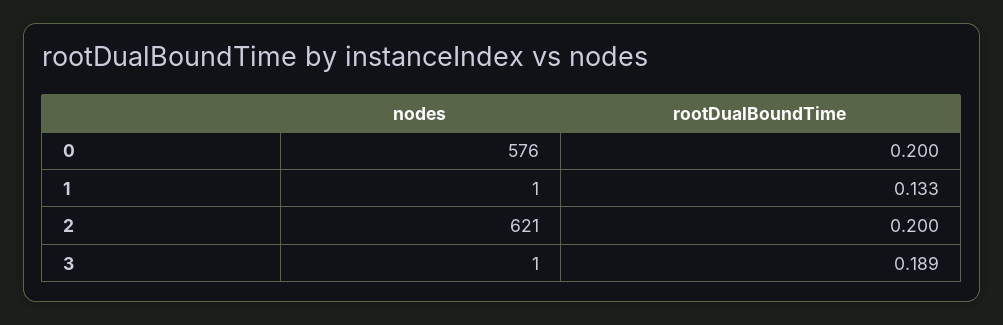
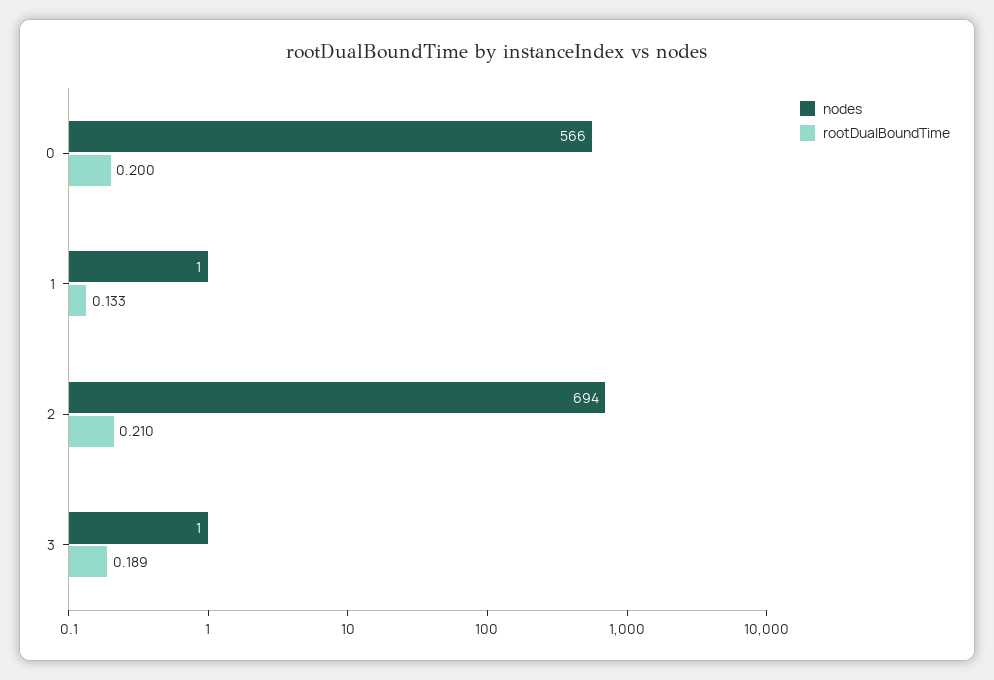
  {
    "nodes": {
-     "0": 576,
+     "0": 566,
      "1": 1,
-     "2": 621,
+     "2": 694,
      "3": 1
    },
    "rootDualBoundTime": {
      "0": 0.2,
      "1": 0.133,
-     "2": 0.2,
+     "2": 0.21,
      "3": 0.189
    }
  }

